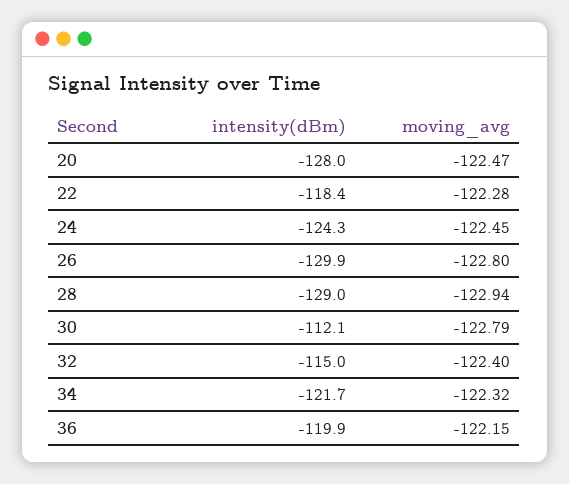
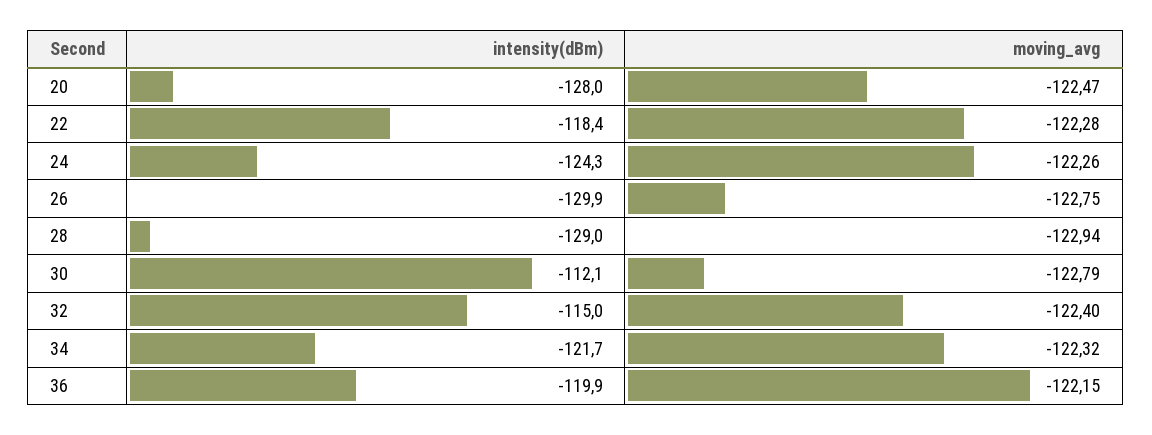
  {
    "intensity(dBm)": {
      "20": -128,
      "22": -118.4,
      "24": -124.3,
      "26": -129.9,
      "28": -129,
      "30": -112.1,
      "32": -115,
      "34": -121.7,
      "36": -119.9
    },
    "moving_avg": {
      "20": -122.47,
      "22": -122.28,
-     "24": -122.45,
+     "24": -122.26,
-     "26": -122.8,
+     "26": -122.75,
      "28": -122.94,
      "30": -122.79,
      "32": -122.4,
      "34": -122.32,
      "36": -122.15
    }
  }

